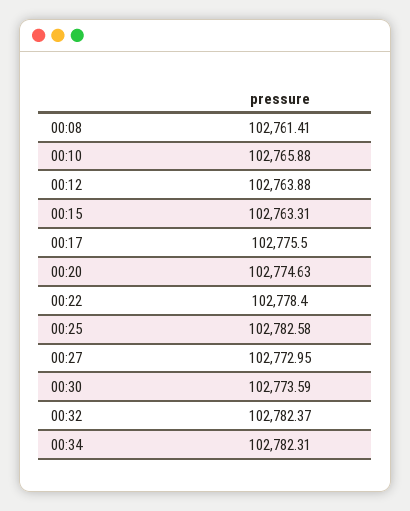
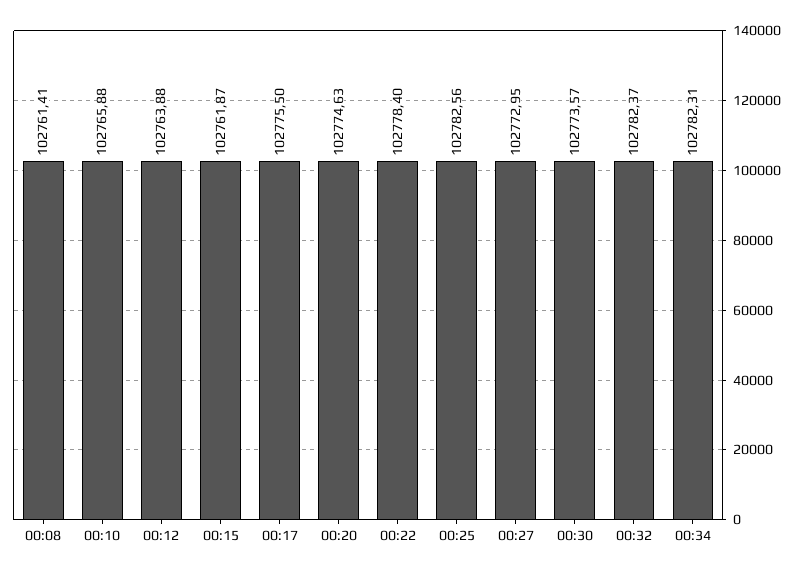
  {
    "00:08": 102761.41,
    "00:10": 102765.88,
    "00:12": 102763.88,
-   "00:15": 102763.31,
+   "00:15": 102761.87,
    "00:17": 102775.5,
    "00:20": 102774.63,
    "00:22": 102778.4,
-   "00:25": 102782.58,
+   "00:25": 102782.56,
    "00:27": 102772.95,
-   "00:30": 102773.59,
+   "00:30": 102773.57,
    "00:32": 102782.37,
    "00:34": 102782.31
  }

